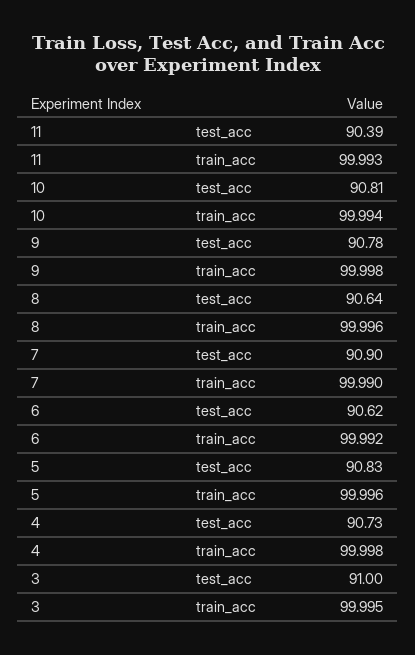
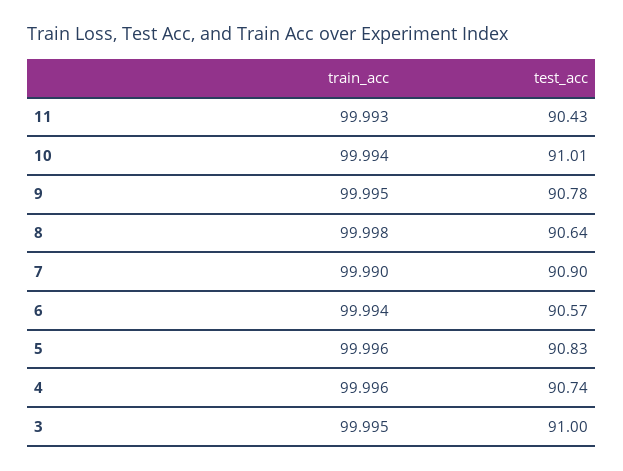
  {
    "11": {
-     "test_acc": 90.39,
+     "test_acc": 90.43,
      "train_acc": 99.993
    },
    "10": {
-     "test_acc": 90.81,
+     "test_acc": 91.01,
      "train_acc": 99.994
    },
    "9": {
      "test_acc": 90.78,
-     "train_acc": 99.998
+     "train_acc": 99.995
    },
    "8": {
      "test_acc": 90.64,
-     "train_acc": 99.996
+     "train_acc": 99.998
    },
    "7": {
      "test_acc": 90.9,
      "train_acc": 99.99
    },
    "6": {
-     "test_acc": 90.62,
+     "test_acc": 90.57,
-     "train_acc": 99.992
+     "train_acc": 99.994
    },
    "5": {
      "test_acc": 90.83,
      "train_acc": 99.996
    },
    "4": {
-     "test_acc": 90.73,
+     "test_acc": 90.74,
-     "train_acc": 99.998
+     "train_acc": 99.996
    },
    "3": {
      "test_acc": 91,
      "train_acc": 99.995
    }
  }

